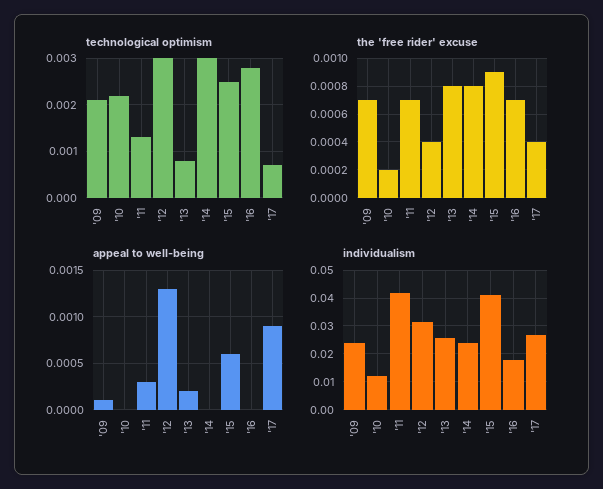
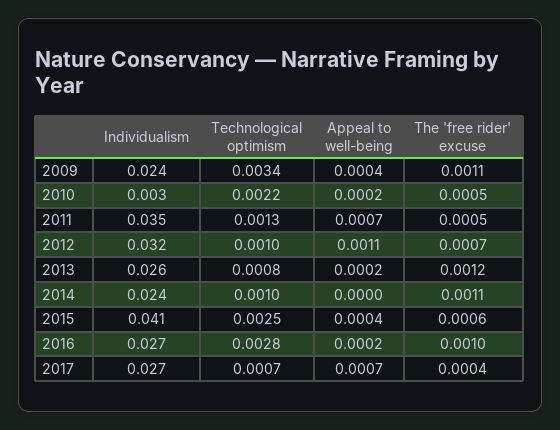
  {
    "technological optimism": {
-     "'09": 0.002,
+     "'09": 0.0034,
      "'10": 0.0022,
      "'11": 0.0013,
-     "'12": 0.003,
+     "'12": 0.001,
      "'13": 0.0008,
-     "'14": 0.003,
+     "'14": 0.001,
      "'15": 0.0025,
      "'16": 0.0028,
      "'17": 0.0007
    },
    "the 'free rider' excuse": {
-     "'09": 0.0007,
+     "'09": 0.0011,
-     "'10": 0.0002,
+     "'10": 0.0005,
-     "'11": 0.0007,
+     "'11": 0.0005,
-     "'12": 0.0004,
+     "'12": 0.0007,
-     "'13": 0.0008,
+     "'13": 0.0012,
-     "'14": 0.0008,
+     "'14": 0.0011,
-     "'15": 0.0009,
+     "'15": 0.0006,
-     "'16": 0.0007,
+     "'16": 0.001,
      "'17": 0.0004
    },
    "appeal to well-being": {
-     "'09": 0.0001,
+     "'09": 0.0004,
-     "'10": 0,
+     "'10": 0.0002,
-     "'11": 0.0003,
+     "'11": 0.0007,
-     "'12": 0.0013,
+     "'12": 0.0011,
      "'13": 0.0002,
      "'14": 0,
-     "'15": 0.0006,
+     "'15": 0.0004,
-     "'16": 0,
+     "'16": 0.0002,
-     "'17": 0.0009
+     "'17": 0.0007
    },
    "individualism": {
      "'09": 0.024,
-     "'10": 0.0125,
+     "'10": 0.003,
-     "'11": 0.0425,
+     "'11": 0.035,
      "'12": 0.032,
      "'13": 0.026,
      "'14": 0.024,
      "'15": 0.041,
-     "'16": 0.0175,
+     "'16": 0.027,
      "'17": 0.027
    }
  }

